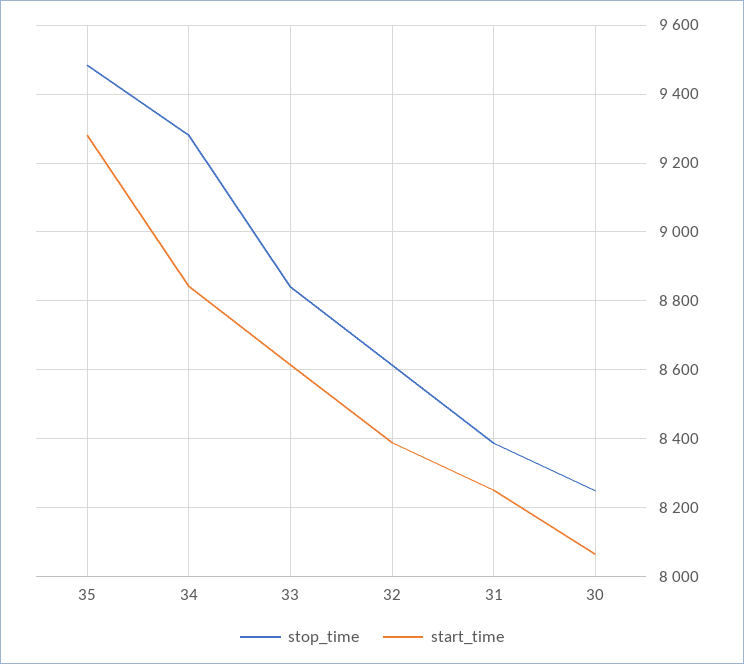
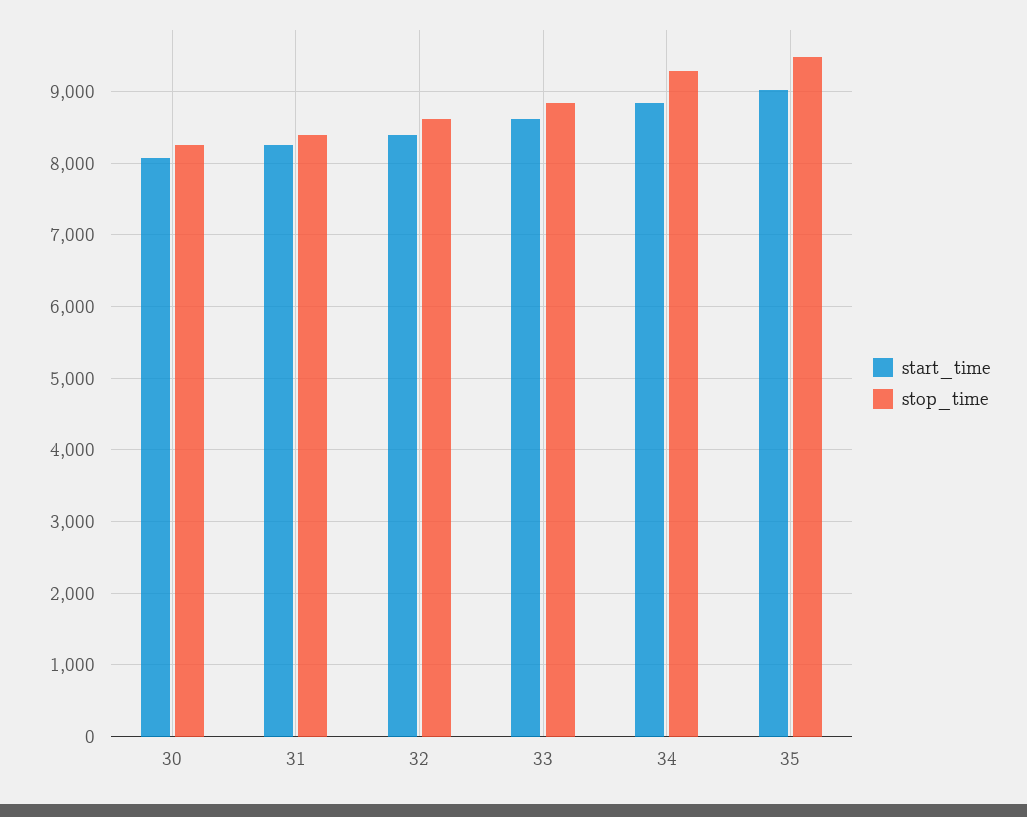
  {
    "stop_time": {
      "35": 9480,
      "34": 9280,
      "33": 8840,
      "32": 8620,
      "31": 8380,
      "30": 8260
    },
    "start_time": {
-     "35": 9280,
+     "35": 9000,
      "34": 8840,
      "33": 8620,
      "32": 8380,
      "31": 8260,
      "30": 8060
    }
  }

